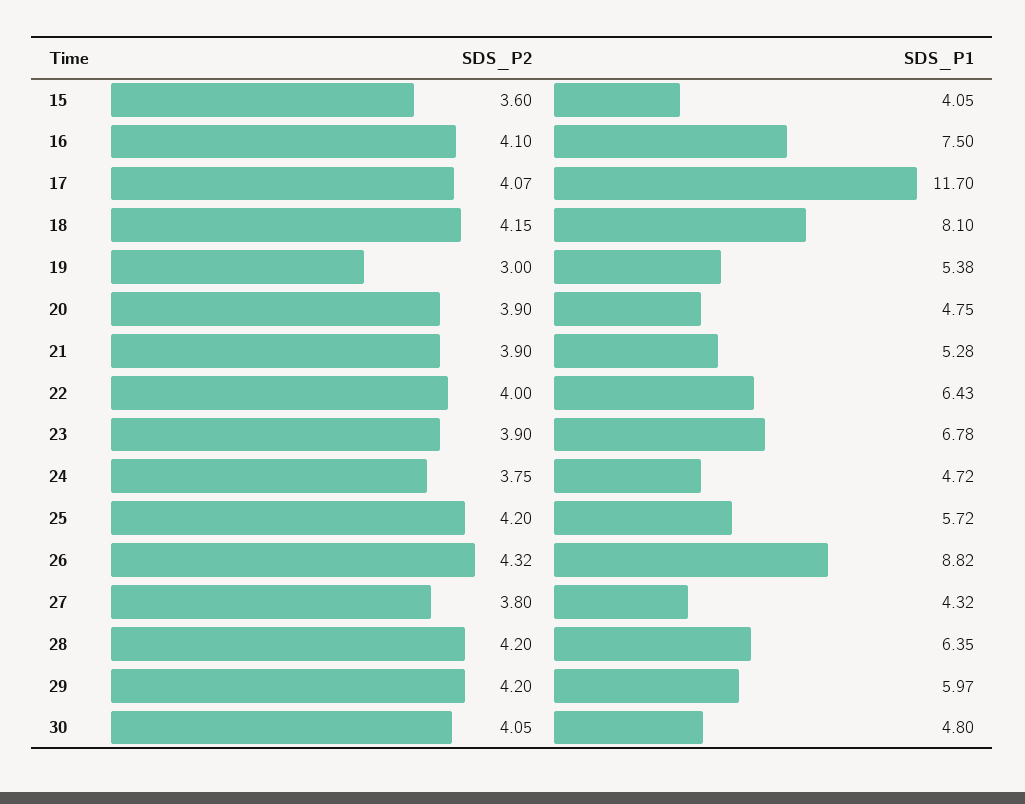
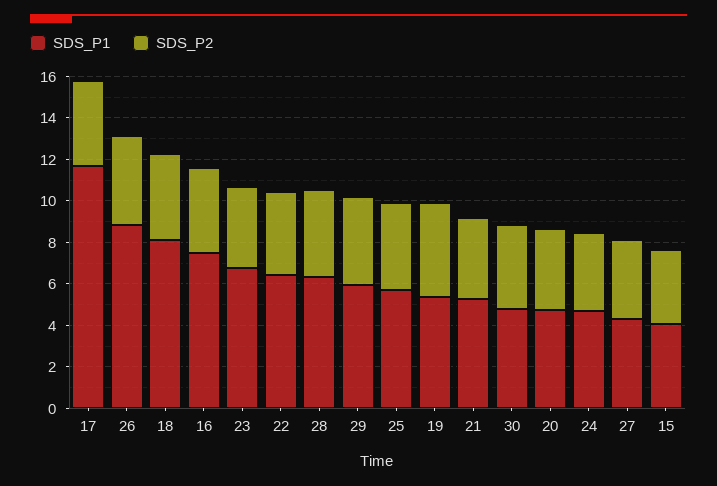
  {
    "SDS_P2": {
      "15": 3.6,
      "16": 4.1,
      "17": 4.07,
      "18": 4.15,
-     "19": 3,
+     "19": 4.5,
      "20": 3.9,
      "21": 3.9,
      "22": 4,
      "23": 3.9,
      "24": 3.75,
      "25": 4.2,
      "26": 4.32,
      "27": 3.8,
      "28": 4.2,
      "29": 4.2,
      "30": 4.05
    },
    "SDS_P1": {
      "15": 4.05,
      "16": 7.5,
      "17": 11.7,
      "18": 8.1,
      "19": 5.38,
      "20": 4.75,
      "21": 5.28,
      "22": 6.43,
      "23": 6.78,
      "24": 4.72,
      "25": 5.72,
      "26": 8.82,
      "27": 4.32,
      "28": 6.35,
      "29": 5.97,
      "30": 4.8
    }
  }

